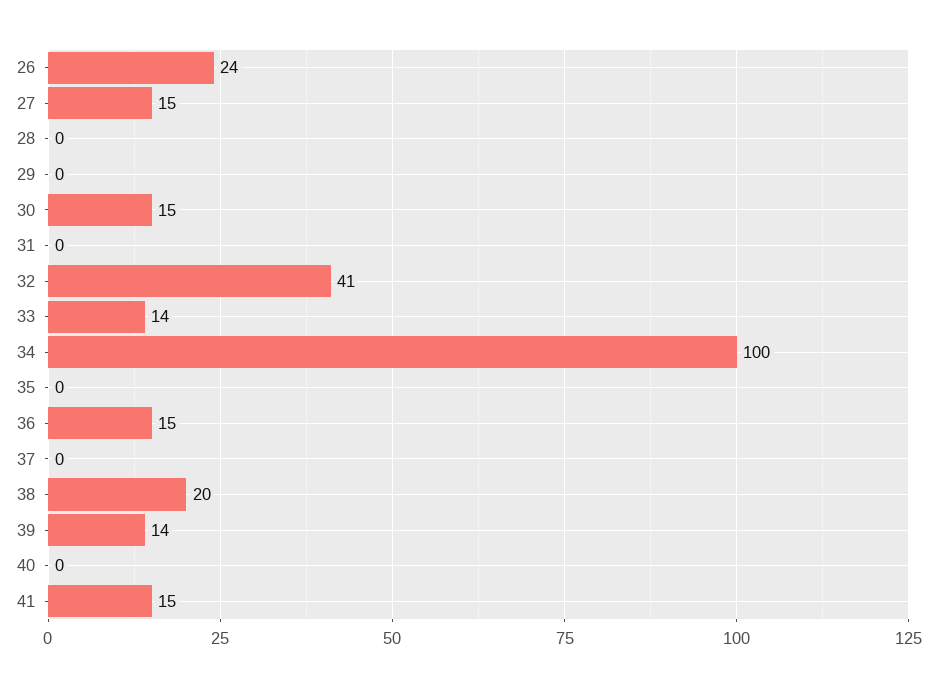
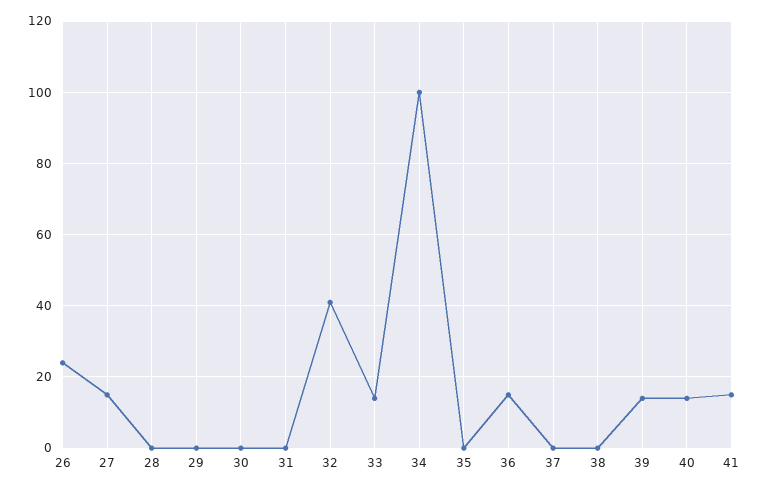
  {
    "26": 24,
    "27": 15,
    "28": 0,
    "29": 0,
-   "30": 15,
+   "30": 0,
    "31": 0,
    "32": 41,
    "33": 14,
    "34": 100,
    "35": 0,
    "36": 15,
    "37": 0,
-   "38": 20,
+   "38": 0,
    "39": 14,
-   "40": 0,
+   "40": 15,
    "41": 15
  }

